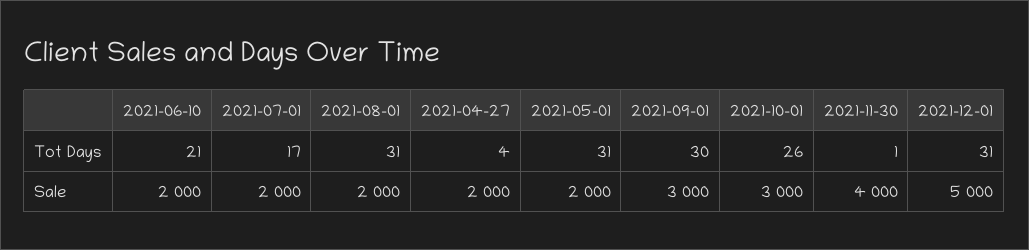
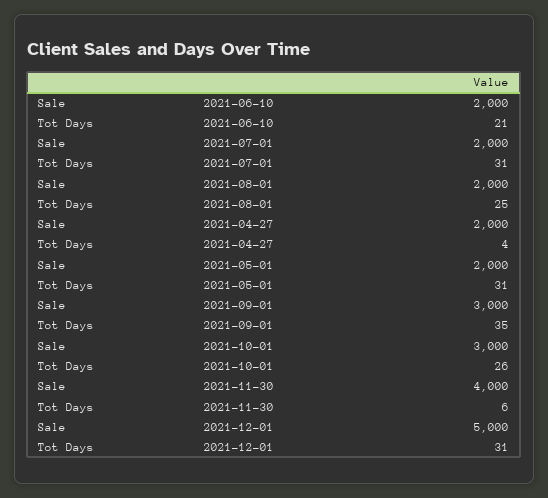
  {
    "2021-06-10": {
      "Tot Days": 21,
      "Sale": 2000
    },
    "2021-07-01": {
-     "Tot Days": 17,
+     "Tot Days": 31,
      "Sale": 2000
    },
    "2021-08-01": {
-     "Tot Days": 31,
+     "Tot Days": 25,
      "Sale": 2000
    },
    "2021-04-27": {
      "Tot Days": 4,
      "Sale": 2000
    },
    "2021-05-01": {
      "Tot Days": 31,
      "Sale": 2000
    },
    "2021-09-01": {
-     "Tot Days": 30,
+     "Tot Days": 35,
      "Sale": 3000
    },
    "2021-10-01": {
      "Tot Days": 26,
      "Sale": 3000
    },
    "2021-11-30": {
-     "Tot Days": 1,
+     "Tot Days": 6,
      "Sale": 4000
    },
    "2021-12-01": {
      "Tot Days": 31,
      "Sale": 5000
    }
  }

